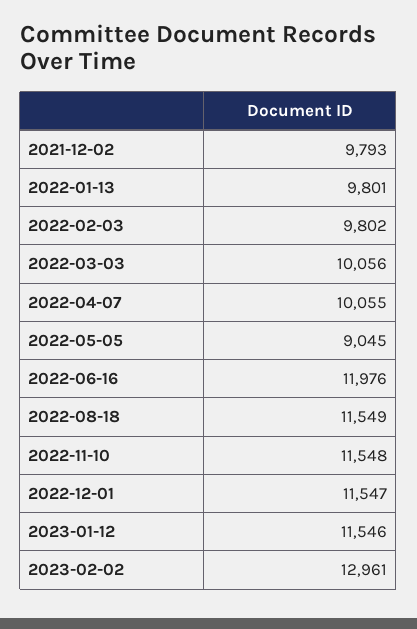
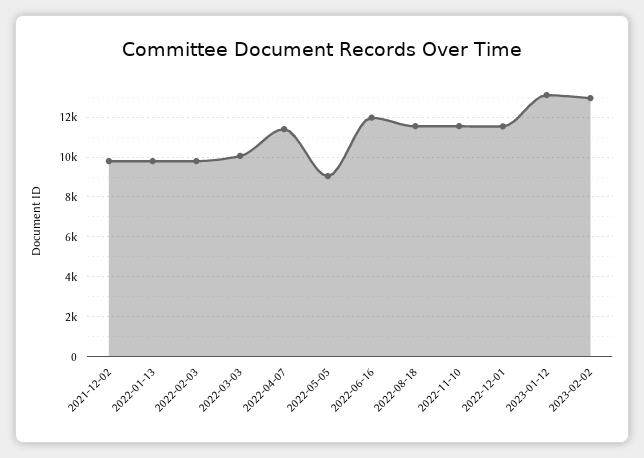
  {
    "2021-12-02": 9793,
    "2022-01-13": 9801,
    "2022-02-03": 9802,
    "2022-03-03": 10056,
-   "2022-04-07": 10055,
+   "2022-04-07": 11500,
    "2022-05-05": 9045,
    "2022-06-16": 11976,
    "2022-08-18": 11549,
    "2022-11-10": 11548,
    "2022-12-01": 11547,
-   "2023-01-12": 11546,
+   "2023-01-12": 13000,
    "2023-02-02": 12961
  }

